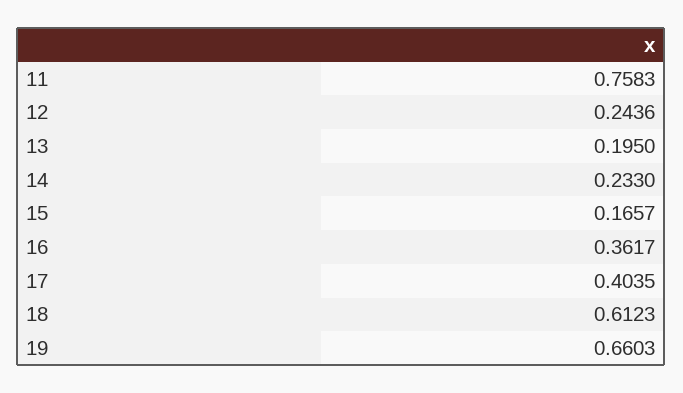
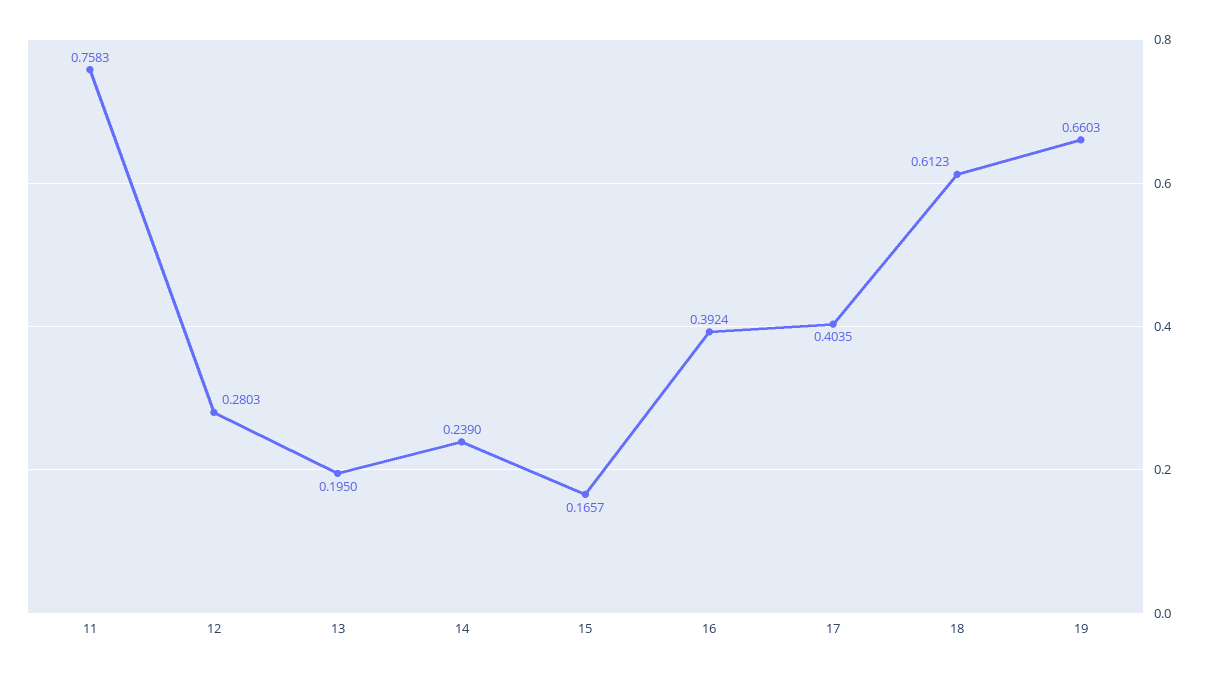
  {
    "11": 0.7583,
-   "12": 0.2436,
+   "12": 0.2803,
    "13": 0.195,
-   "14": 0.233,
+   "14": 0.239,
    "15": 0.1657,
-   "16": 0.3617,
+   "16": 0.3924,
    "17": 0.4035,
    "18": 0.6123,
    "19": 0.6603
  }

